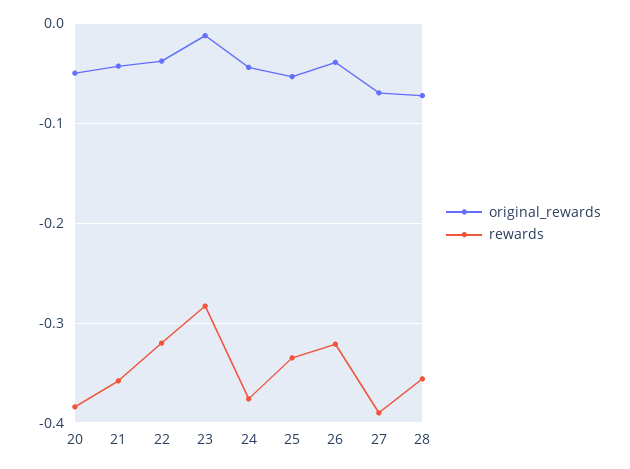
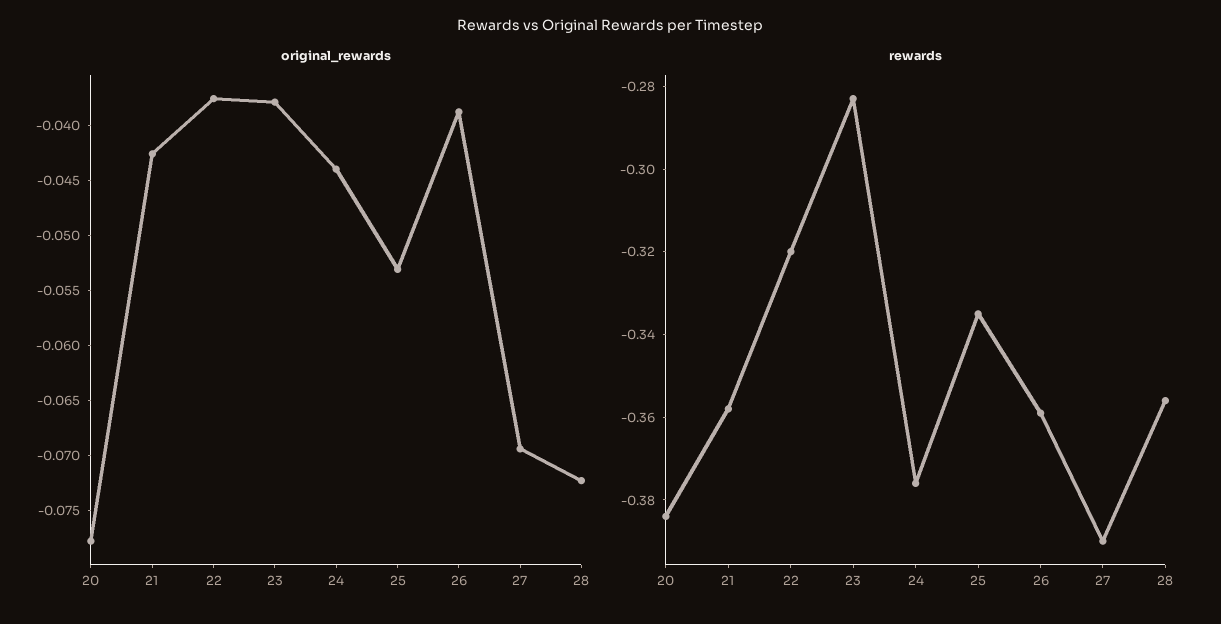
  {
    "original_rewards": {
-     "20": -0.05,
+     "20": -0.078,
      "21": -0.043,
      "22": -0.038,
-     "23": -0.01,
+     "23": -0.038,
      "24": -0.044,
      "25": -0.053,
      "26": -0.039,
      "27": -0.069,
      "28": -0.072
    },
    "rewards": {
      "20": -0.385,
      "21": -0.36,
      "22": -0.32,
      "23": -0.285,
      "24": -0.375,
      "25": -0.335,
-     "26": -0.32,
+     "26": -0.36,
      "27": -0.39,
      "28": -0.355
    }
  }

